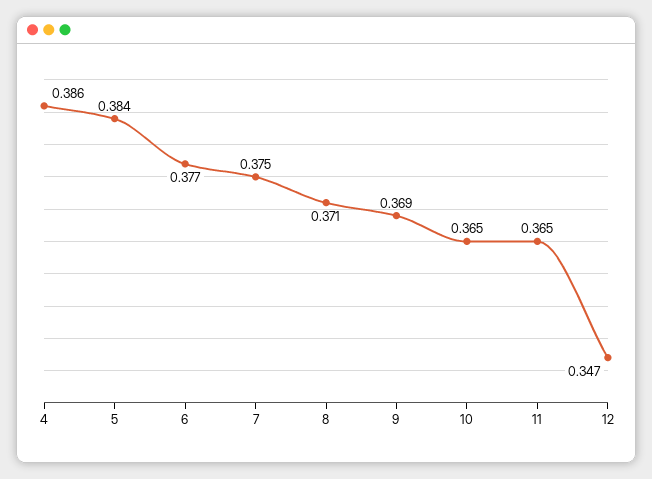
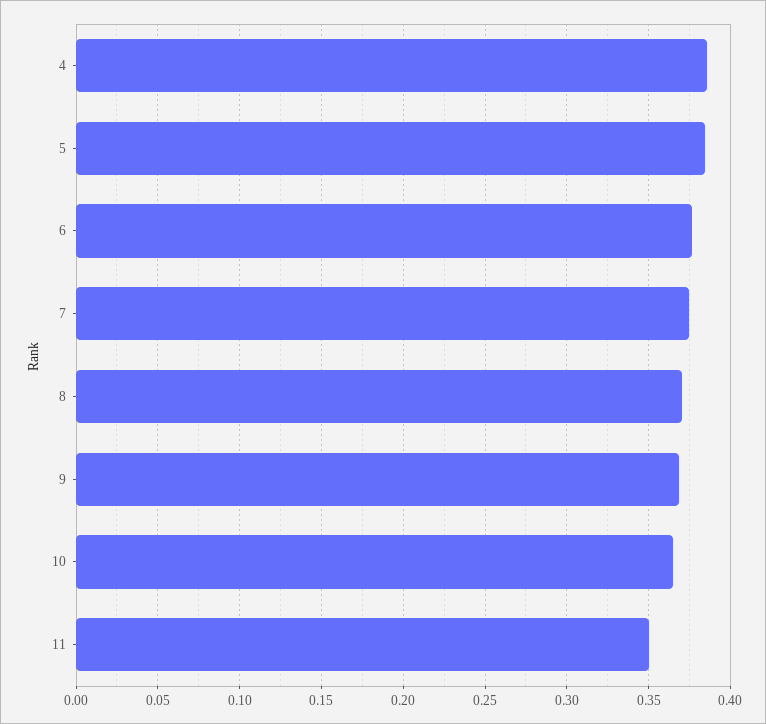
  {
    "4": 0.386,
    "5": 0.384,
    "6": 0.377,
    "7": 0.375,
    "8": 0.371,
    "9": 0.369,
    "10": 0.365,
-   "11": 0.365,
+   "11": 0.35
-   "12": 0.347
  }

